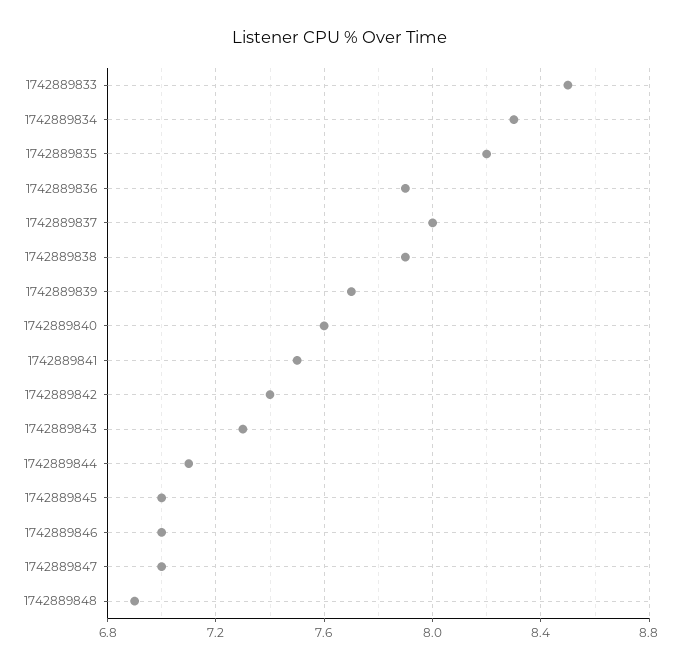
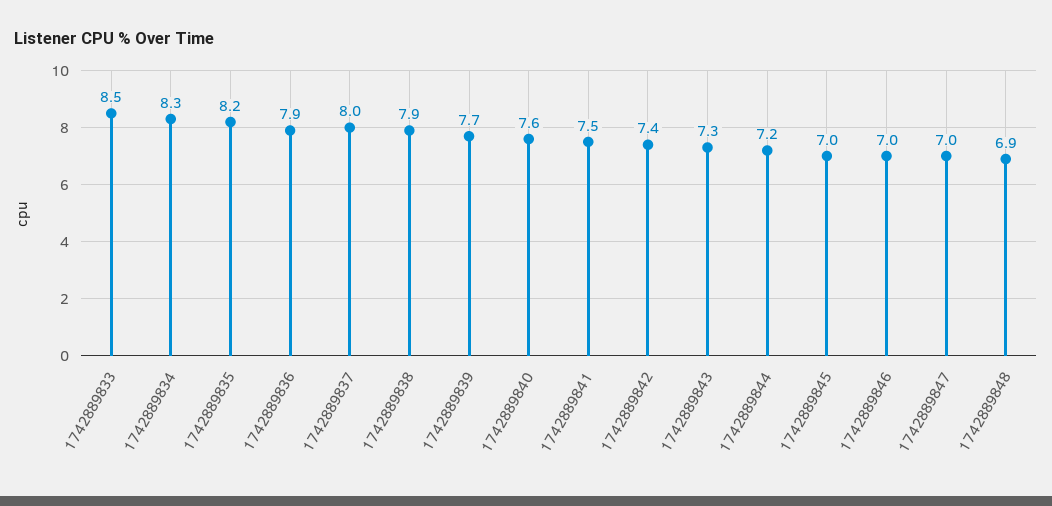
  {
    "1742889833": 8.5,
    "1742889834": 8.3,
    "1742889835": 8.2,
    "1742889836": 7.9,
    "1742889837": 8,
    "1742889838": 7.9,
    "1742889839": 7.7,
    "1742889840": 7.6,
    "1742889841": 7.5,
    "1742889842": 7.4,
    "1742889843": 7.3,
-   "1742889844": 7.1,
+   "1742889844": 7.2,
    "1742889845": 7,
    "1742889846": 7,
    "1742889847": 7,
    "1742889848": 6.9
  }

